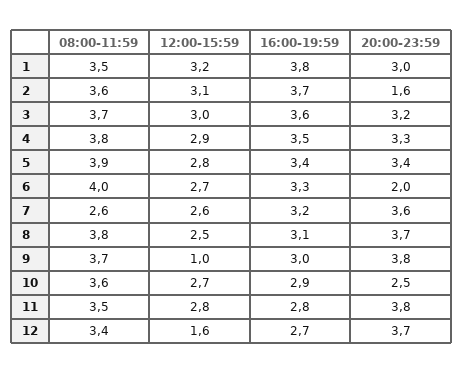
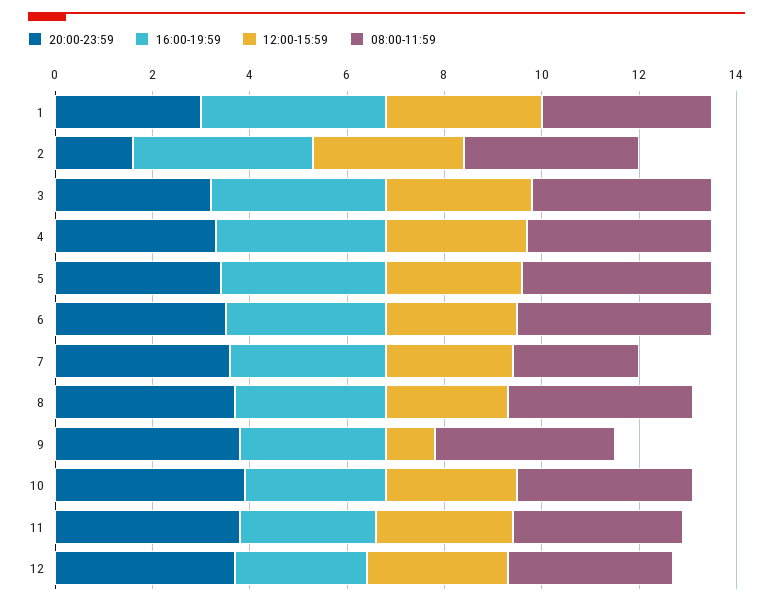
  {
    "08:00-11:59": {
      "1": 3.5,
      "2": 3.6,
      "3": 3.7,
      "4": 3.8,
      "5": 3.9,
      "6": 4,
      "7": 2.6,
      "8": 3.8,
      "9": 3.7,
      "10": 3.6,
      "11": 3.5,
      "12": 3.4
    },
    "12:00-15:59": {
      "1": 3.2,
      "2": 3.1,
      "3": 3,
      "4": 2.9,
      "5": 2.8,
      "6": 2.7,
      "7": 2.6,
      "8": 2.5,
      "9": 1,
      "10": 2.7,
      "11": 2.8,
-     "12": 1.6
+     "12": 3
    },
    "16:00-19:59": {
      "1": 3.8,
      "2": 3.7,
      "3": 3.6,
      "4": 3.5,
      "5": 3.4,
      "6": 3.3,
      "7": 3.2,
      "8": 3.1,
      "9": 3,
      "10": 2.9,
      "11": 2.8,
      "12": 2.7
    },
    "20:00-23:59": {
      "1": 3,
      "2": 1.6,
      "3": 3.2,
      "4": 3.3,
      "5": 3.4,
-     "6": 2,
+     "6": 3.5,
      "7": 3.6,
      "8": 3.7,
      "9": 3.8,
-     "10": 2.5,
+     "10": 4,
      "11": 3.8,
      "12": 3.7
    }
  }

